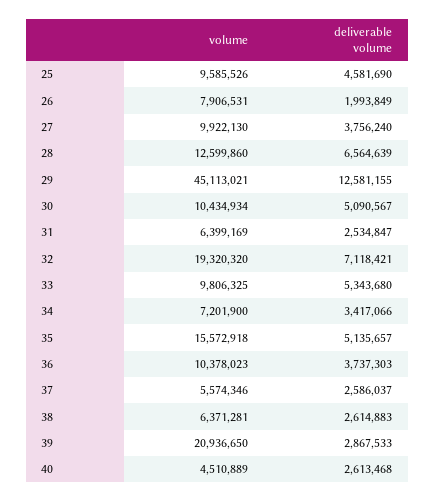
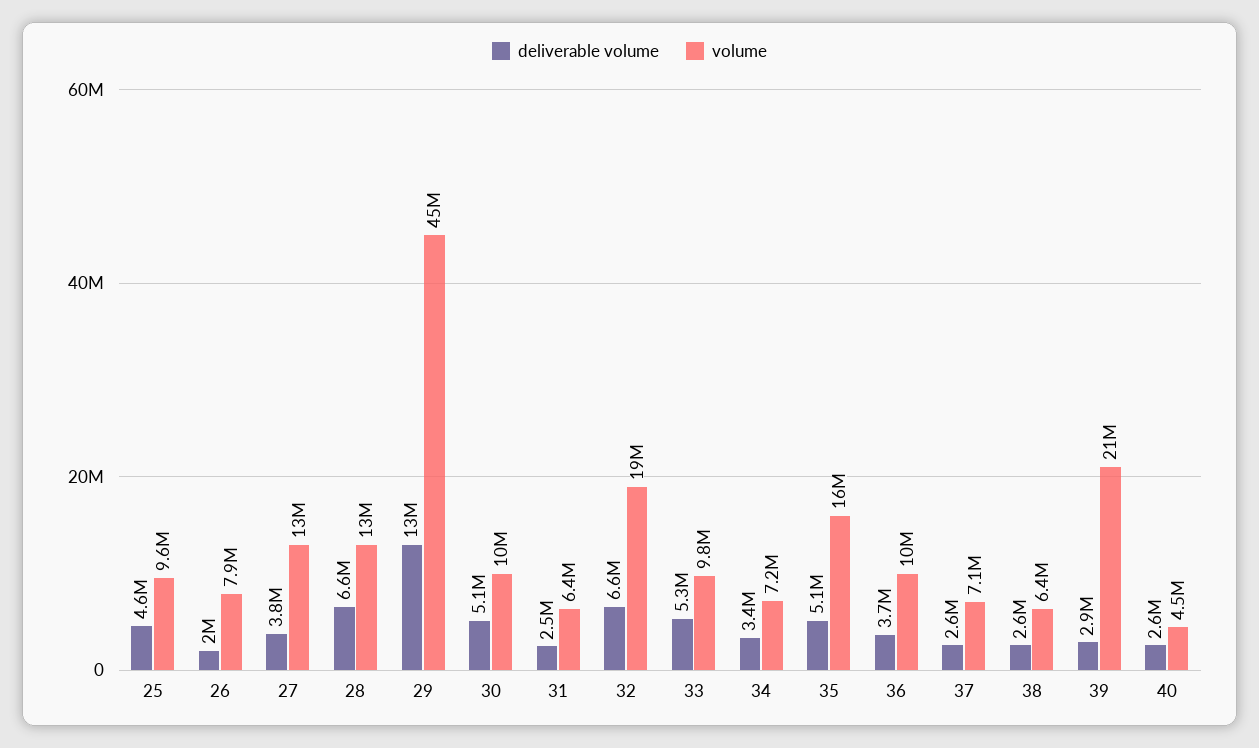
  {
    "volume": {
      "25": 9585526,
      "26": 7906531,
-     "27": 9922130,
+     "27": 13000000,
      "28": 12599860,
      "29": 45113021,
      "30": 10434934,
      "31": 6399169,
      "32": 19320320,
      "33": 9806325,
      "34": 7201900,
      "35": 15572918,
      "36": 10378023,
-     "37": 5574346,
+     "37": 7100000,
      "38": 6371281,
      "39": 20936650,
      "40": 4510889
    },
    "deliverable volume": {
      "25": 4581690,
      "26": 1993849,
      "27": 3756240,
      "28": 6564639,
      "29": 12581155,
      "30": 5090567,
      "31": 2534847,
-     "32": 7118421,
+     "32": 6600000,
      "33": 5343680,
      "34": 3417066,
      "35": 5135657,
      "36": 3737303,
      "37": 2586037,
      "38": 2614883,
      "39": 2867533,
      "40": 2613468
    }
  }

